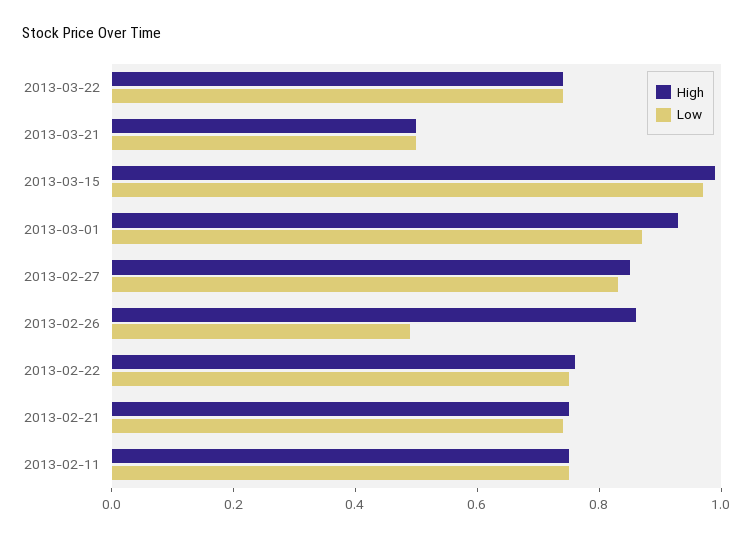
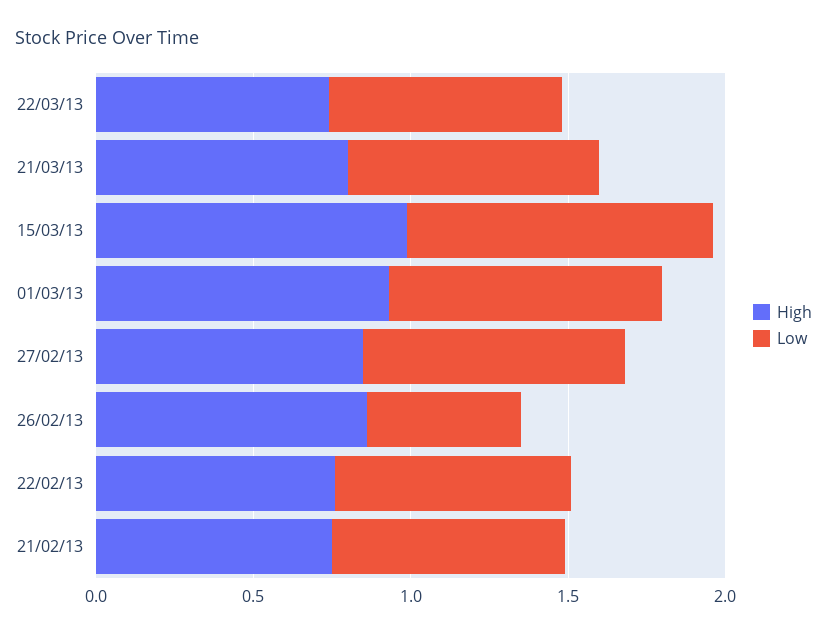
  {
    "High": {
      "2013-03-22": 0.75,
-     "2013-03-21": 0.5,
+     "2013-03-21": 0.8,
      "2013-03-15": 1,
      "2013-03-01": 0.95,
      "2013-02-27": 0.85,
      "2013-02-26": 0.85,
      "2013-02-22": 0.75,
-     "2013-02-21": 0.75,
+     "2013-02-21": 0.75
-     "2013-02-11": 0.75
    },
    "Low": {
      "2013-03-22": 0.75,
-     "2013-03-21": 0.5,
+     "2013-03-21": 0.8,
      "2013-03-15": 0.95,
      "2013-03-01": 0.85,
      "2013-02-27": 0.85,
      "2013-02-26": 0.5,
      "2013-02-22": 0.75,
-     "2013-02-21": 0.75,
+     "2013-02-21": 0.75
-     "2013-02-11": 0.75
    }
  }

